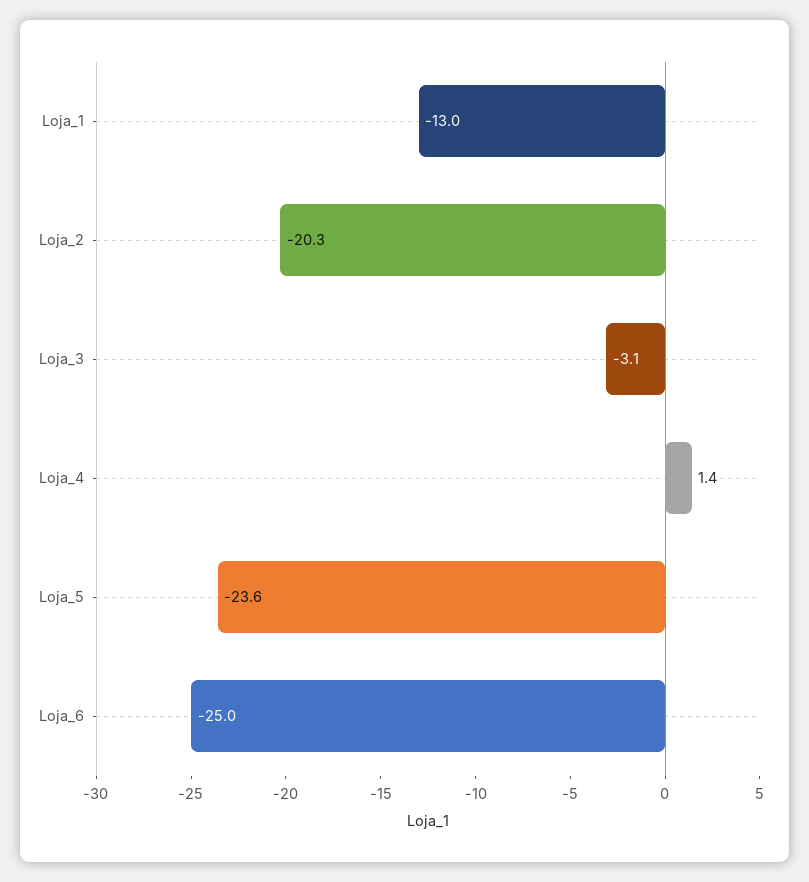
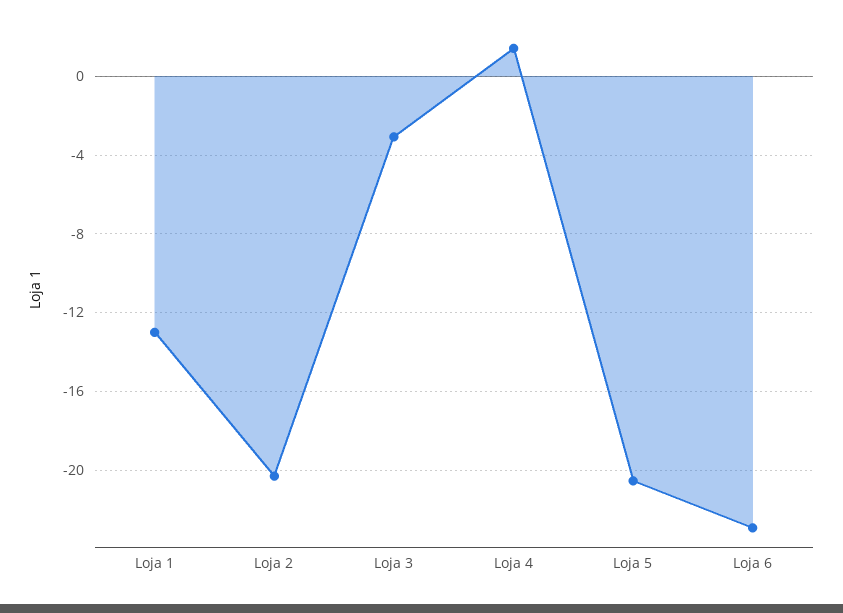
  {
    "Loja_1": -13,
    "Loja_2": -20.3,
    "Loja_3": -3.1,
    "Loja_4": 1.4,
-   "Loja_5": -23.6,
+   "Loja_5": -20.5,
-   "Loja_6": -25
+   "Loja_6": -23
  }

